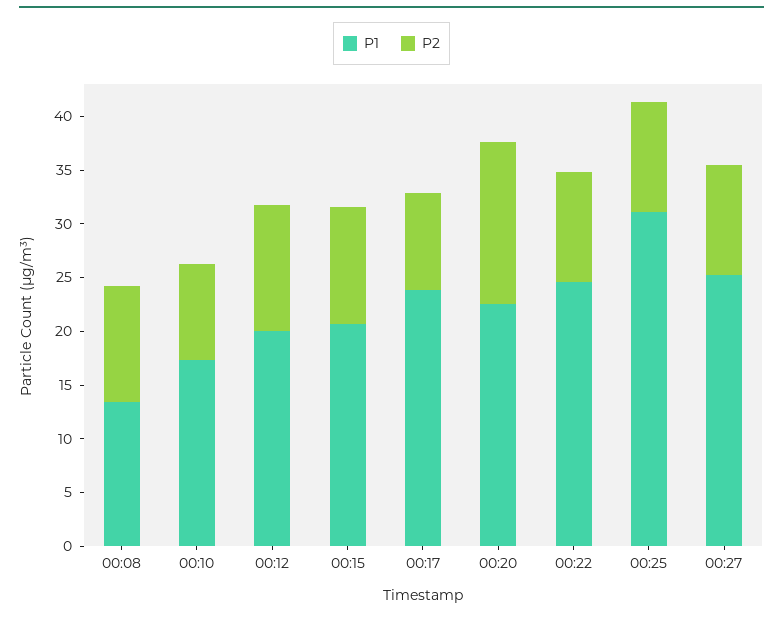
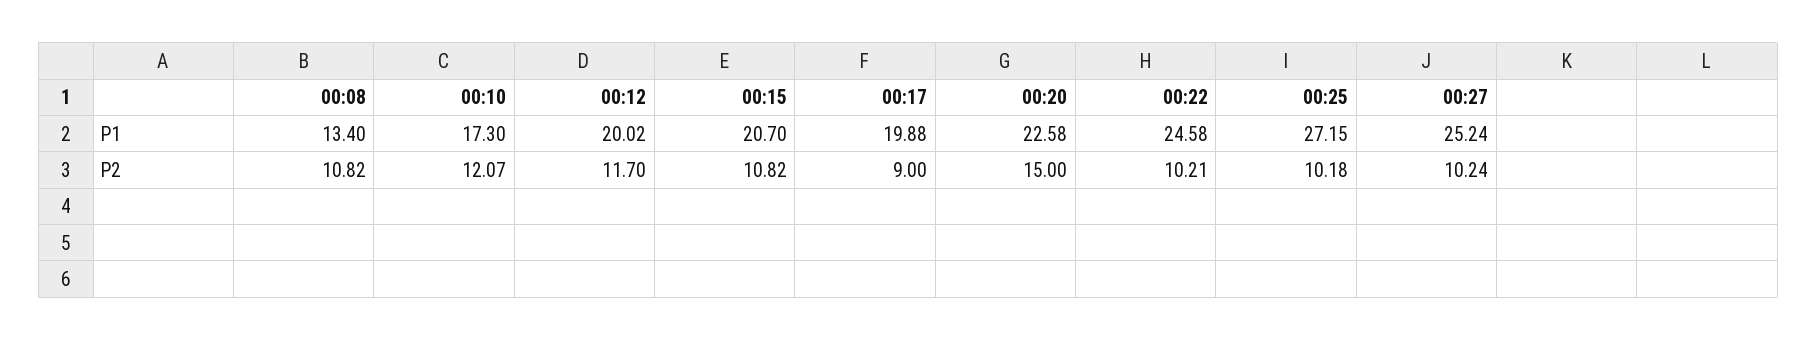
  {
    "P1": {
      "00:08": 13.4,
      "00:10": 17.3,
      "00:12": 20.02,
      "00:15": 20.7,
-     "00:17": 24,
+     "00:17": 19.88,
      "00:20": 22.58,
      "00:22": 24.58,
-     "00:25": 31,
+     "00:25": 27.15,
      "00:27": 25.24
    },
    "P2": {
      "00:08": 10.82,
-     "00:10": 9,
+     "00:10": 12.07,
      "00:12": 11.7,
      "00:15": 10.82,
      "00:17": 9,
      "00:20": 15,
      "00:22": 10.21,
      "00:25": 10.18,
      "00:27": 10.24
    }
  }

